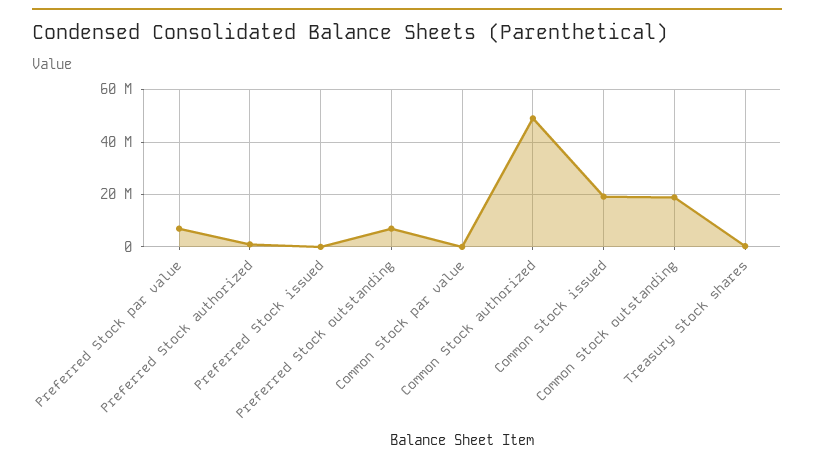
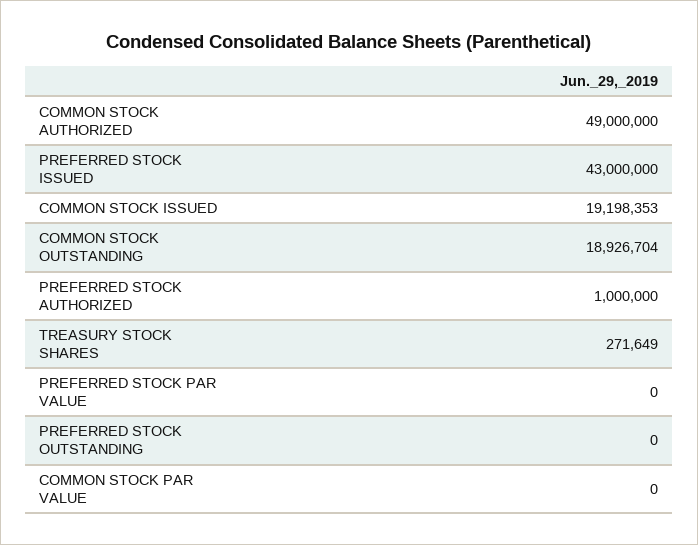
  {
-   "Preferred Stock par value": 7500000,
+   "Preferred Stock par value": 0,
    "Preferred Stock authorized": 1000000,
-   "Preferred Stock issued": 0,
+   "Preferred Stock issued": 43000000,
-   "Preferred Stock outstanding": 7500000,
+   "Preferred Stock outstanding": 0,
    "Common Stock par value": 0,
    "Common Stock authorized": 49000000,
    "Common Stock issued": 19198353,
    "Common Stock outstanding": 18926704,
    "Treasury Stock shares": 271649
  }

